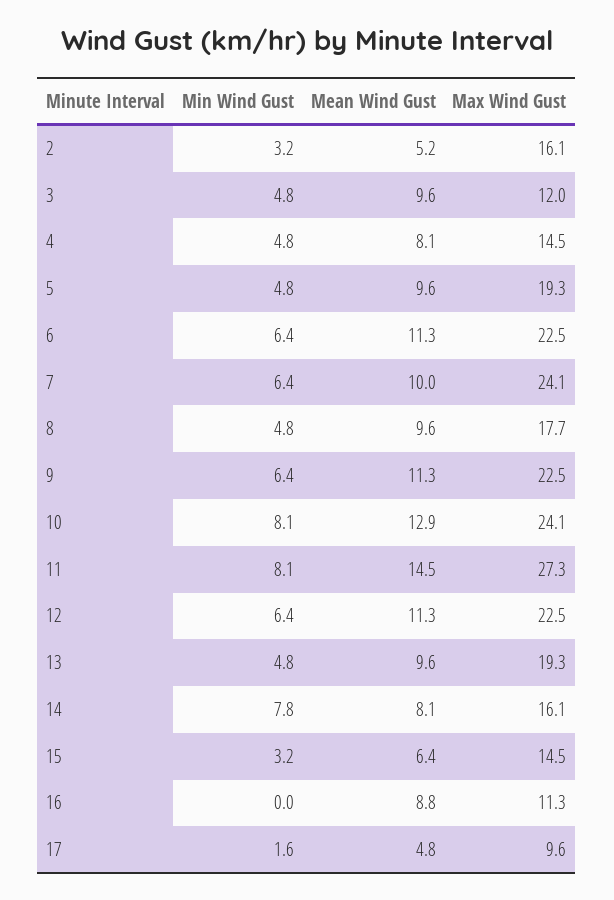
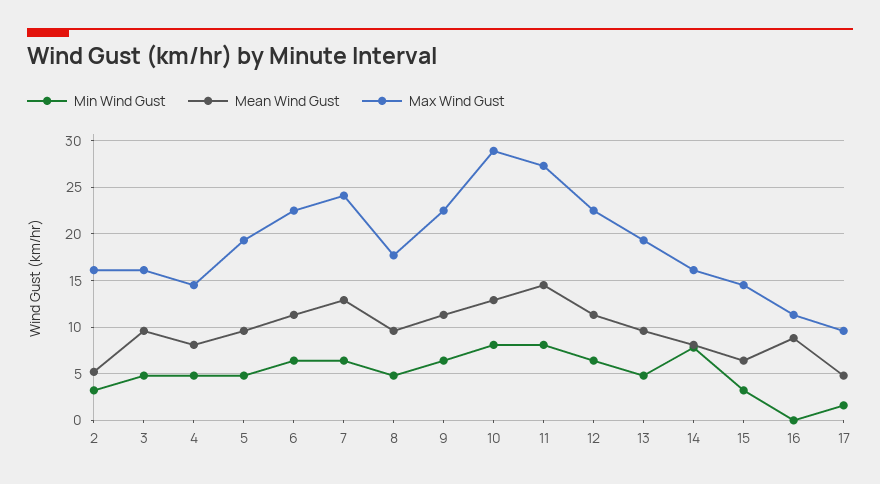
  {
    "Min Wind Gust": {
      "2": 3.2,
      "3": 4.8,
      "4": 4.8,
      "5": 4.8,
      "6": 6.4,
      "7": 6.4,
      "8": 4.8,
      "9": 6.4,
      "10": 8.1,
      "11": 8.1,
      "12": 6.4,
      "13": 4.8,
      "14": 7.8,
      "15": 3.2,
      "16": 0,
      "17": 1.6
    },
    "Mean Wind Gust": {
      "2": 5.2,
      "3": 9.6,
      "4": 8.1,
      "5": 9.6,
      "6": 11.3,
-     "7": 10,
+     "7": 13,
      "8": 9.6,
      "9": 11.3,
      "10": 12.9,
      "11": 14.5,
      "12": 11.3,
      "13": 9.6,
      "14": 8.1,
      "15": 6.4,
      "16": 8.8,
      "17": 4.8
    },
    "Max Wind Gust": {
      "2": 16.1,
-     "3": 12,
+     "3": 16,
      "4": 14.5,
      "5": 19.3,
      "6": 22.5,
      "7": 24.1,
      "8": 17.7,
      "9": 22.5,
-     "10": 24.1,
+     "10": 29,
      "11": 27.3,
      "12": 22.5,
      "13": 19.3,
      "14": 16.1,
      "15": 14.5,
      "16": 11.3,
      "17": 9.6
    }
  }

